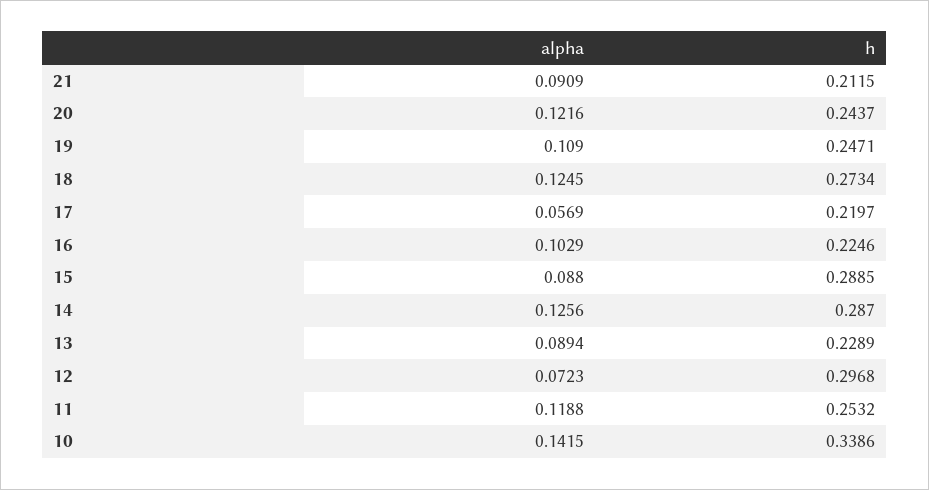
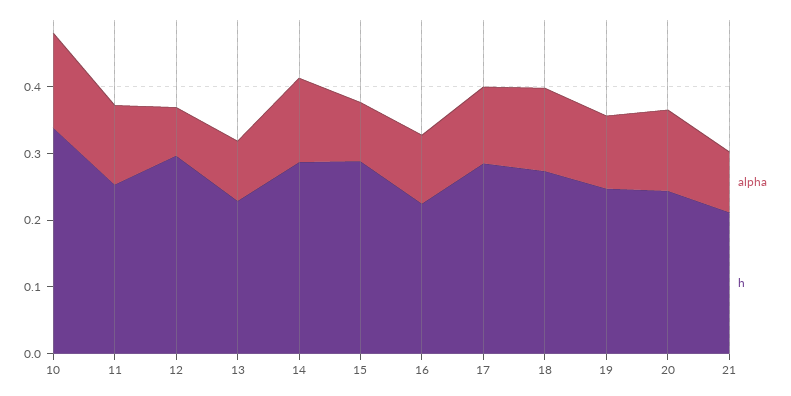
  {
    "alpha": {
      "21": 0.0909,
      "20": 0.1216,
      "19": 0.109,
      "18": 0.1245,
-     "17": 0.0569,
+     "17": 0.12,
      "16": 0.1029,
      "15": 0.088,
      "14": 0.1256,
      "13": 0.0894,
      "12": 0.0723,
      "11": 0.1188,
      "10": 0.1415
    },
    "h": {
      "21": 0.2115,
      "20": 0.2437,
      "19": 0.2471,
      "18": 0.2734,
-     "17": 0.2197,
+     "17": 0.28,
      "16": 0.2246,
      "15": 0.2885,
      "14": 0.287,
      "13": 0.2289,
      "12": 0.2968,
      "11": 0.2532,
      "10": 0.3386
    }
  }

